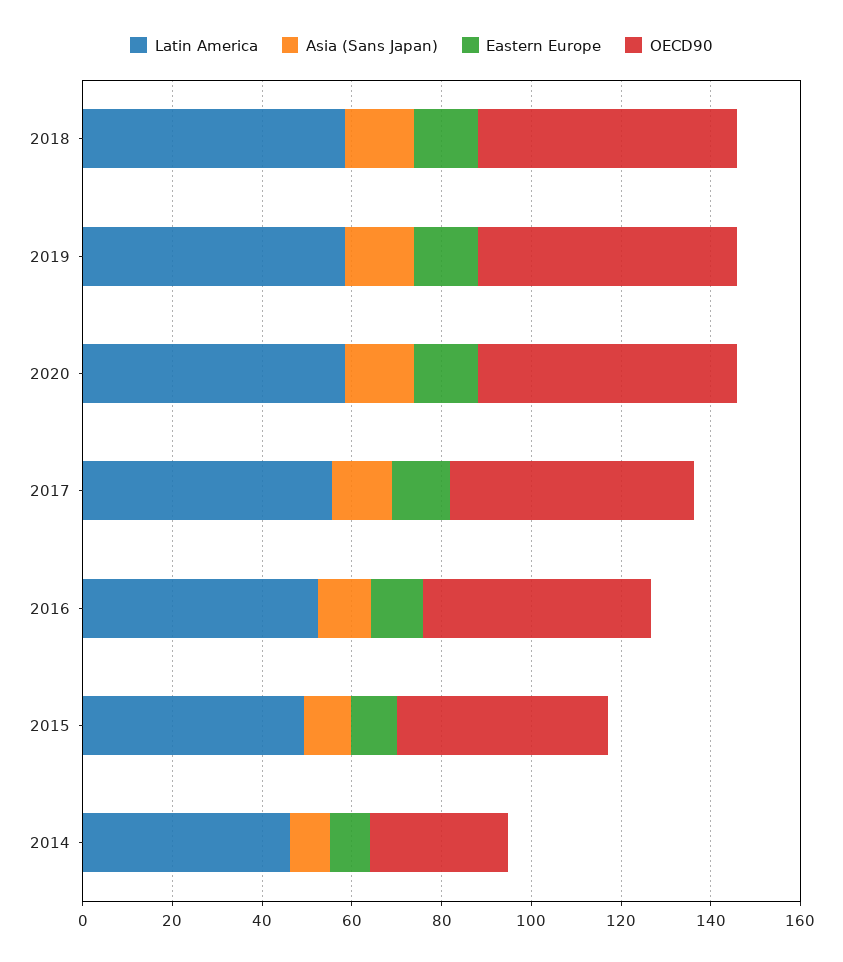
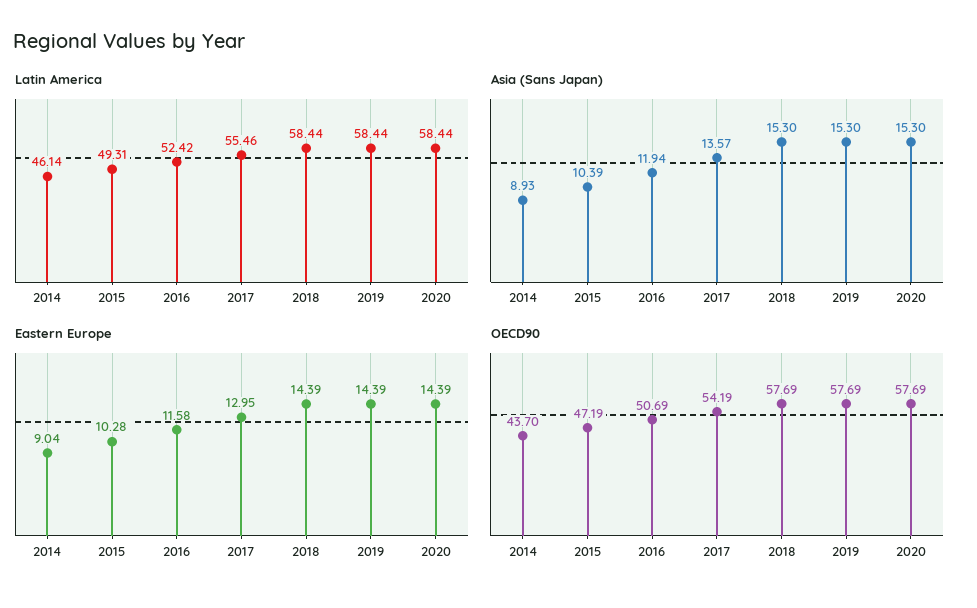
  {
    "Latin America": {
      "2018": 58.44,
      "2019": 58.44,
      "2020": 58.44,
      "2017": 55.46,
      "2016": 52.42,
      "2015": 49.31,
      "2014": 46.14
    },
    "Asia (Sans Japan)": {
      "2018": 15.3,
      "2019": 15.3,
      "2020": 15.3,
      "2017": 13.57,
      "2016": 11.94,
      "2015": 10.39,
      "2014": 8.93
    },
    "Eastern Europe": {
      "2018": 14.39,
      "2019": 14.39,
      "2020": 14.39,
      "2017": 12.95,
      "2016": 11.58,
      "2015": 10.28,
      "2014": 9.04
    },
    "OECD90": {
      "2018": 57.69,
      "2019": 57.69,
      "2020": 57.69,
      "2017": 54.19,
      "2016": 50.69,
      "2015": 47.19,
-     "2014": 30
+     "2014": 43.7
    }
  }

